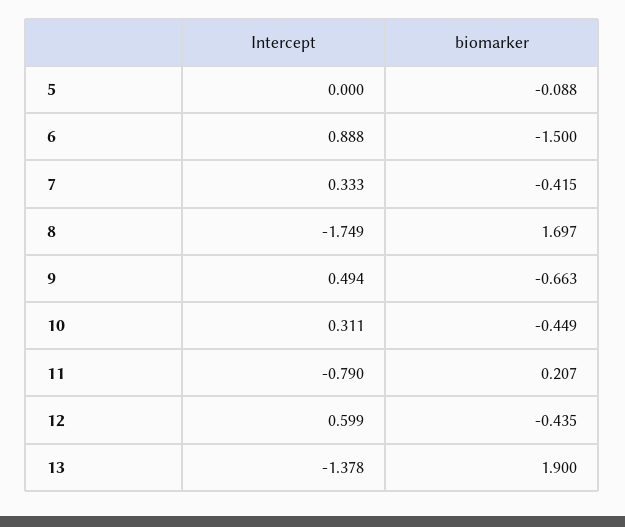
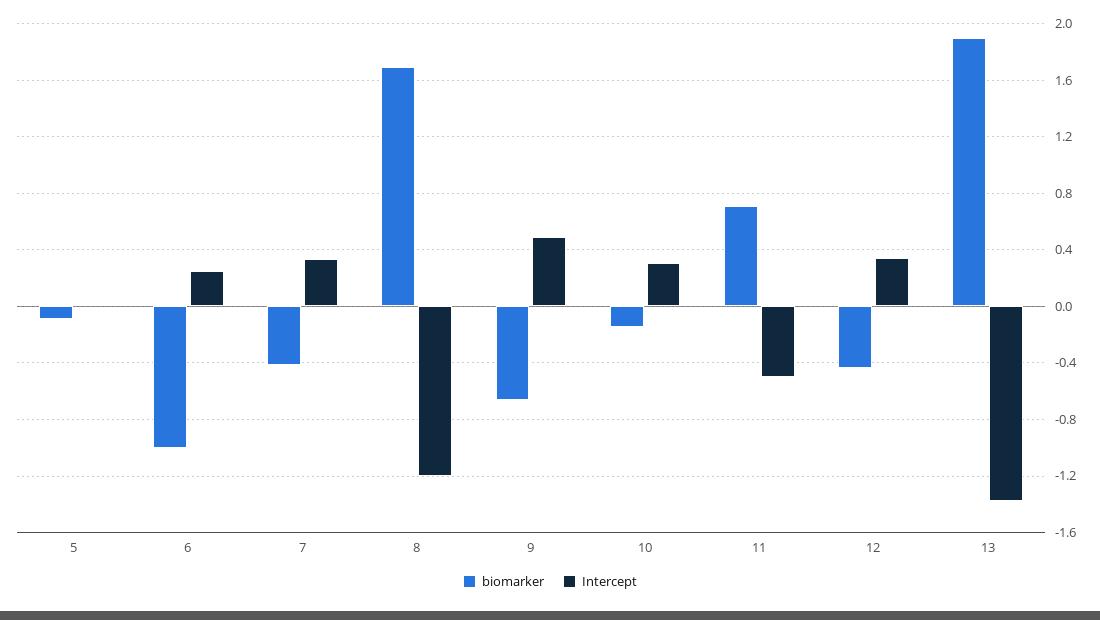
  {
    "Intercept": {
      "5": 0,
-     "6": 0.888,
+     "6": 0.25,
      "7": 0.333,
-     "8": -1.749,
+     "8": -1.2,
      "9": 0.494,
      "10": 0.311,
-     "11": -0.79,
+     "11": -0.5,
-     "12": 0.599,
+     "12": 0.35,
      "13": -1.378
    },
    "biomarker": {
      "5": -0.088,
-     "6": -1.5,
+     "6": -1,
      "7": -0.415,
      "8": 1.697,
      "9": -0.663,
-     "10": -0.449,
+     "10": -0.15,
-     "11": 0.207,
+     "11": 0.7,
      "12": -0.435,
      "13": 1.9
    }
  }

